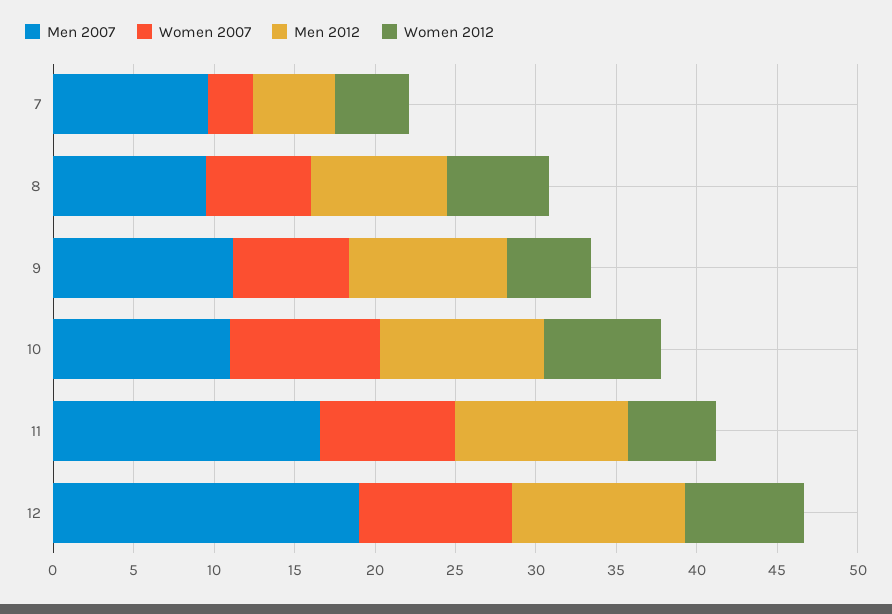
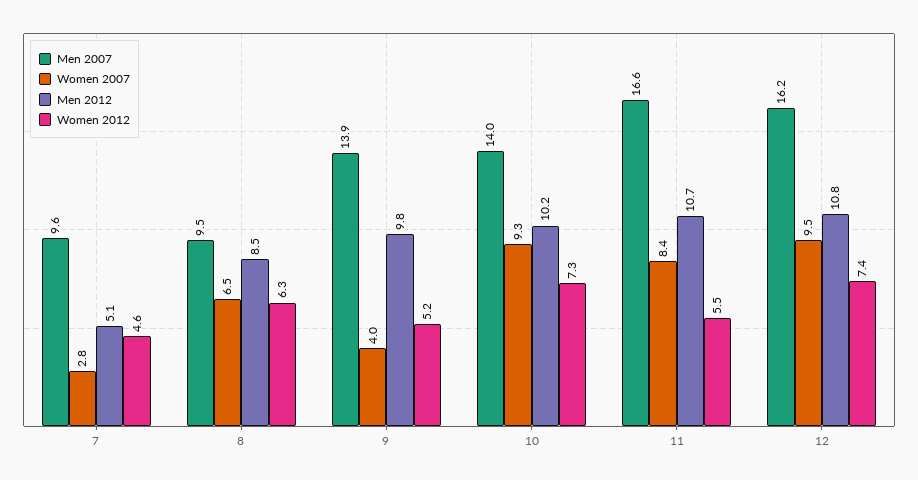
  {
    "Men 2007": {
      "7": 9.6,
      "8": 9.5,
-     "9": 11,
+     "9": 13.9,
-     "10": 11,
+     "10": 14,
      "11": 16.6,
-     "12": 19
+     "12": 16.2
    },
    "Women 2007": {
      "7": 2.8,
      "8": 6.5,
-     "9": 7,
+     "9": 4,
      "10": 9.3,
      "11": 8.4,
      "12": 9.5
    },
    "Men 2012": {
      "7": 5.1,
      "8": 8.5,
      "9": 9.8,
      "10": 10.2,
      "11": 10.7,
      "12": 10.8
    },
    "Women 2012": {
      "7": 4.6,
      "8": 6.3,
      "9": 5.2,
      "10": 7.3,
      "11": 5.5,
      "12": 7.4
    }
  }

